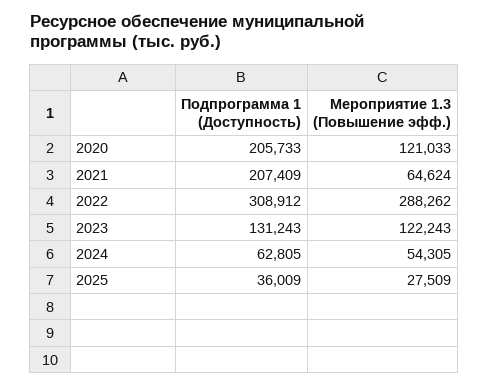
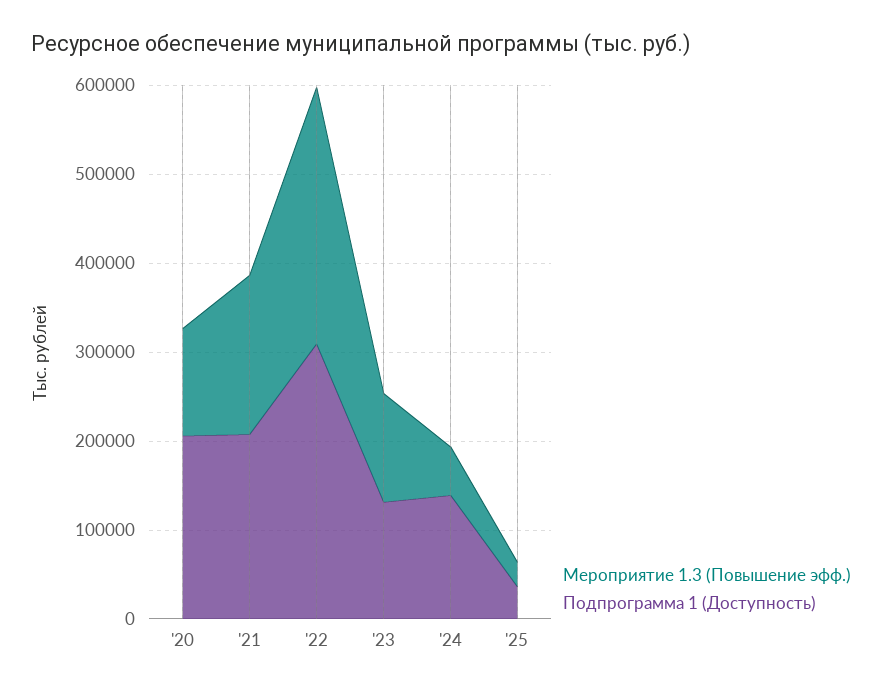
  {
    "Подпрограмма 1 (Доступность)": {
      "2020": 205733,
      "2021": 207409,
      "2022": 308912,
      "2023": 131243,
-     "2024": 62805,
+     "2024": 140000,
      "2025": 36009
    },
    "Мероприятие 1.3 (Повышение эфф.)": {
      "2020": 121033,
-     "2021": 64624,
+     "2021": 180000,
      "2022": 288262,
      "2023": 122243,
      "2024": 54305,
      "2025": 27509
    }
  }

